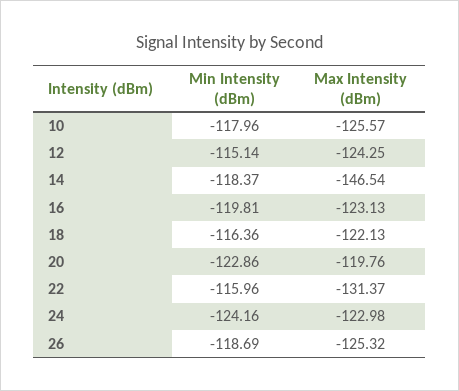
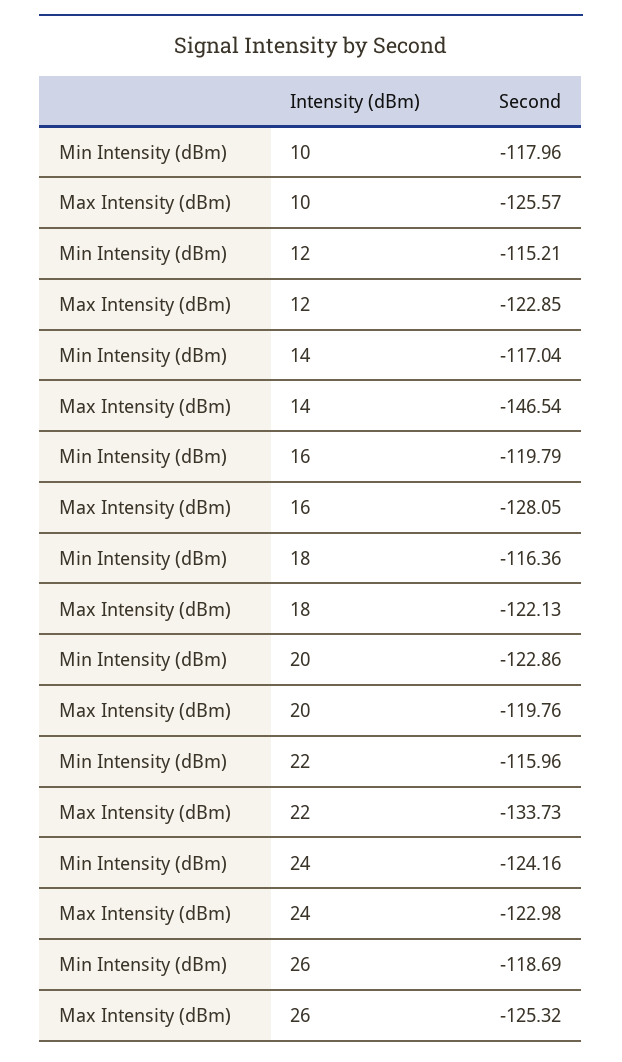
  {
    "Min Intensity (dBm)": {
      "10": -117.96,
-     "12": -115.14,
+     "12": -115.21,
-     "14": -118.37,
+     "14": -117.04,
-     "16": -119.81,
+     "16": -119.79,
      "18": -116.36,
      "20": -122.86,
      "22": -115.96,
      "24": -124.16,
      "26": -118.69
    },
    "Max Intensity (dBm)": {
      "10": -125.57,
-     "12": -124.25,
+     "12": -122.85,
      "14": -146.54,
-     "16": -123.13,
+     "16": -128.05,
      "18": -122.13,
      "20": -119.76,
-     "22": -131.37,
+     "22": -133.73,
      "24": -122.98,
      "26": -125.32
    }
  }

